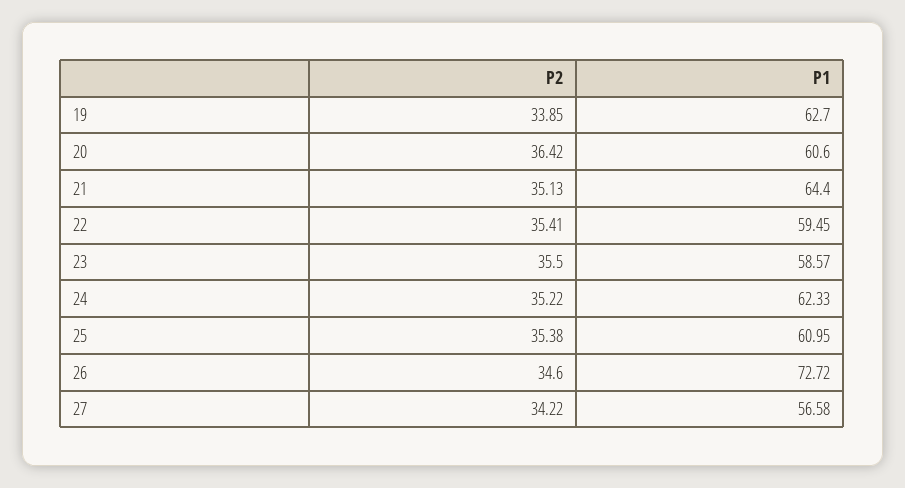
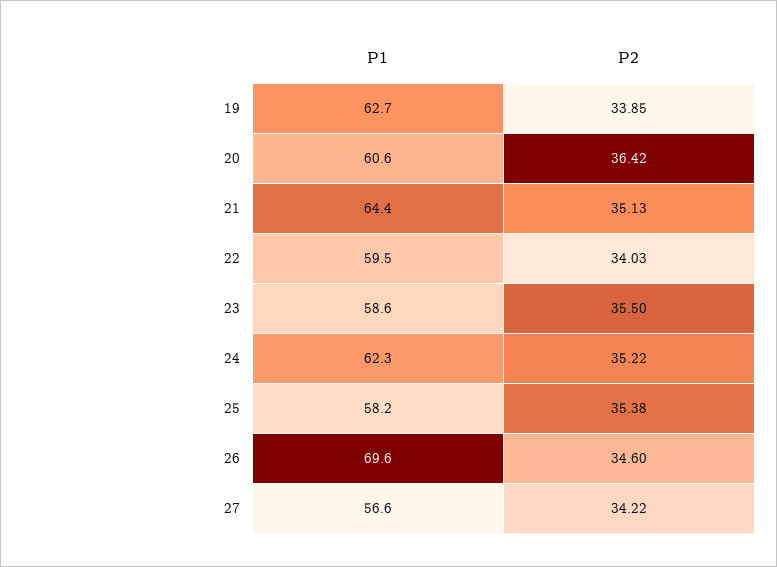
  {
    "P2": {
      "19": 33.85,
      "20": 36.42,
      "21": 35.13,
-     "22": 35.41,
+     "22": 34.03,
      "23": 35.5,
      "24": 35.22,
      "25": 35.38,
      "26": 34.6,
      "27": 34.22
    },
    "P1": {
      "19": 62.7,
      "20": 60.6,
      "21": 64.4,
      "22": 59.45,
      "23": 58.57,
      "24": 62.33,
-     "25": 60.95,
+     "25": 58.2,
-     "26": 72.72,
+     "26": 69.6,
      "27": 56.58
    }
  }

